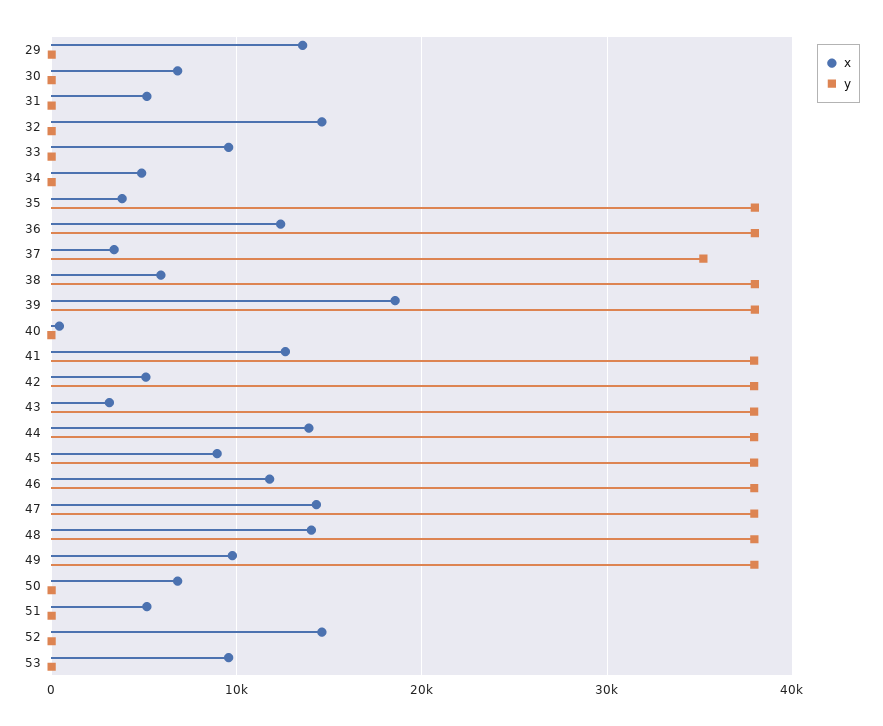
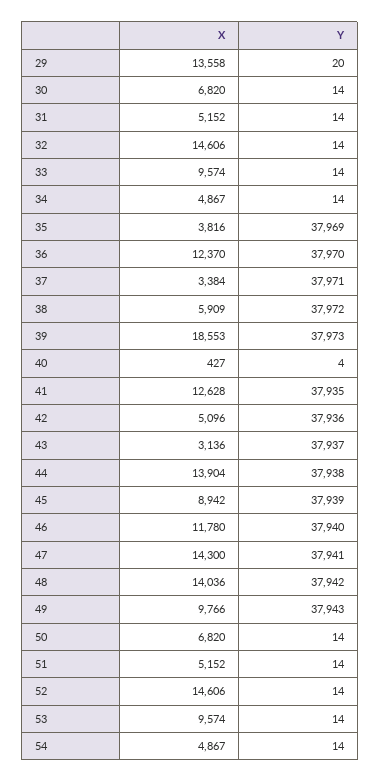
  {
    "x": {
      "29": 13558,
      "30": 6820,
      "31": 5152,
      "32": 14606,
      "33": 9574,
      "34": 4867,
      "35": 3816,
      "36": 12370,
      "37": 3384,
      "38": 5909,
      "39": 18553,
      "40": 427,
      "41": 12628,
      "42": 5096,
      "43": 3136,
      "44": 13904,
      "45": 8942,
      "46": 11780,
      "47": 14300,
      "48": 14036,
      "49": 9766,
      "50": 6820,
      "51": 5152,
      "52": 14606,
-     "53": 9574
+     "53": 9574,
+     "54": 4867
    },
    "y": {
      "29": 20,
      "30": 14,
      "31": 14,
      "32": 14,
      "33": 14,
      "34": 14,
      "35": 37969,
      "36": 37970,
-     "37": 35000,
+     "37": 37971,
      "38": 37972,
      "39": 37973,
      "40": 4,
      "41": 37935,
      "42": 37936,
      "43": 37937,
      "44": 37938,
      "45": 37939,
      "46": 37940,
      "47": 37941,
      "48": 37942,
      "49": 37943,
      "50": 14,
      "51": 14,
      "52": 14,
-     "53": 14
+     "53": 14,
+     "54": 14
    }
  }

